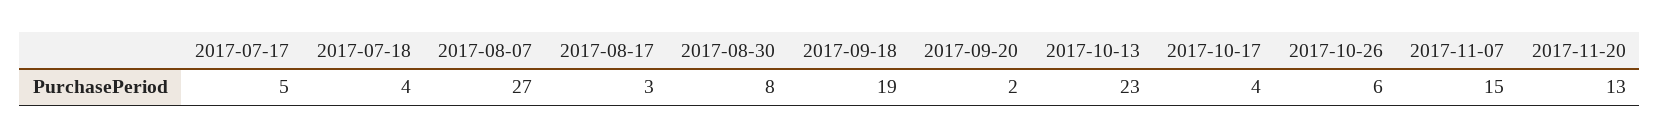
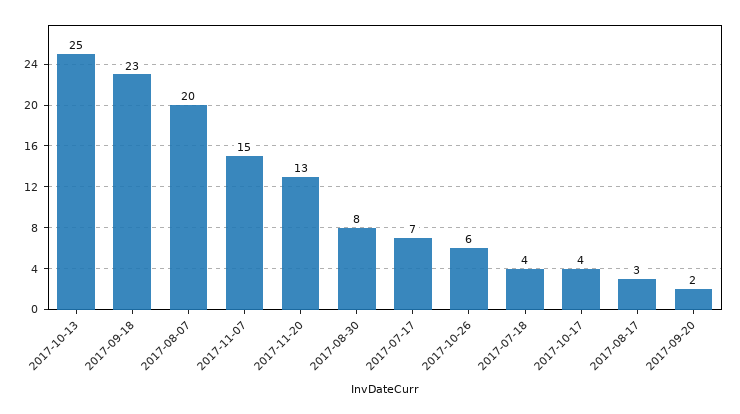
  {
-   "2017-07-17": 5,
+   "2017-07-17": 7,
    "2017-07-18": 4,
-   "2017-08-07": 27,
+   "2017-08-07": 20,
    "2017-08-17": 3,
    "2017-08-30": 8,
-   "2017-09-18": 19,
+   "2017-09-18": 23,
    "2017-09-20": 2,
-   "2017-10-13": 23,
+   "2017-10-13": 25,
    "2017-10-17": 4,
    "2017-10-26": 6,
    "2017-11-07": 15,
    "2017-11-20": 13
  }

